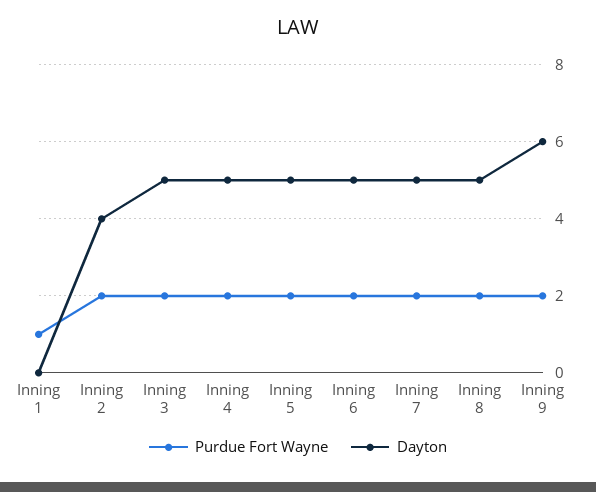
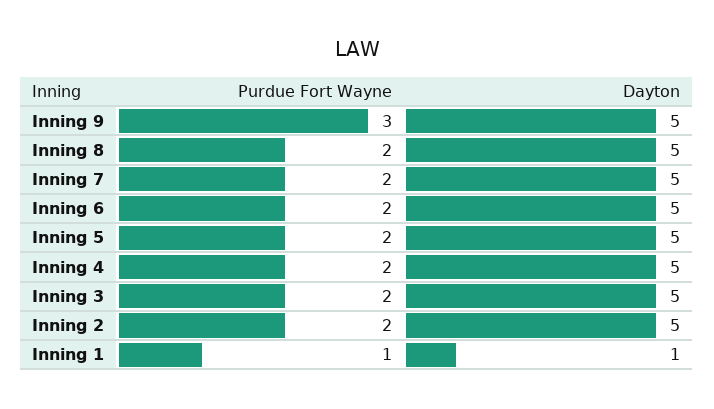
  {
    "Purdue Fort Wayne": {
      "Inning 1": 1,
      "Inning 2": 2,
      "Inning 3": 2,
      "Inning 4": 2,
      "Inning 5": 2,
      "Inning 6": 2,
      "Inning 7": 2,
      "Inning 8": 2,
-     "Inning 9": 2
+     "Inning 9": 3
    },
    "Dayton": {
-     "Inning 1": 0,
+     "Inning 1": 1,
-     "Inning 2": 4,
+     "Inning 2": 5,
      "Inning 3": 5,
      "Inning 4": 5,
      "Inning 5": 5,
      "Inning 6": 5,
      "Inning 7": 5,
      "Inning 8": 5,
-     "Inning 9": 6
+     "Inning 9": 5
    }
  }

